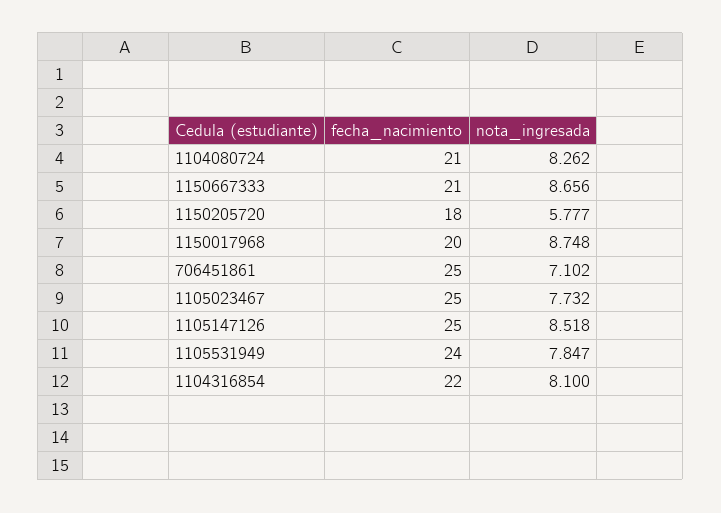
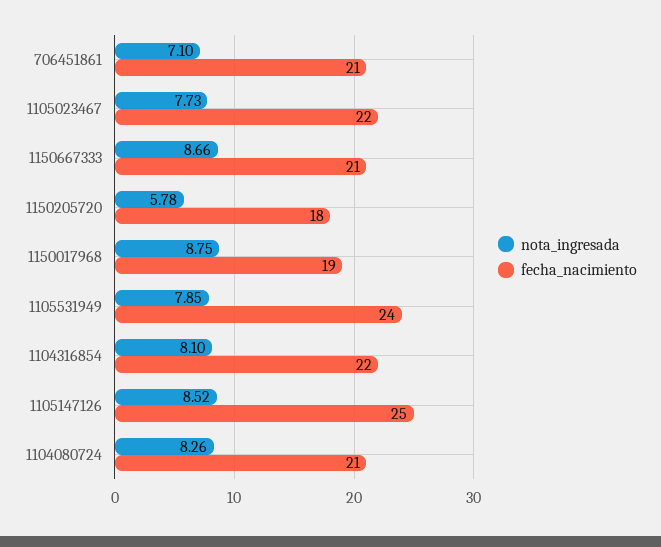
  {
    "fecha_nacimiento": {
      "1104080724": 21,
      "1150667333": 21,
      "1150205720": 18,
-     "1150017968": 20,
+     "1150017968": 19,
-     "706451861": 25,
+     "706451861": 21,
-     "1105023467": 25,
+     "1105023467": 22,
      "1105147126": 25,
      "1105531949": 24,
      "1104316854": 22
    },
    "nota_ingresada": {
      "1104080724": 8.262,
      "1150667333": 8.656,
      "1150205720": 5.777,
      "1150017968": 8.748,
      "706451861": 7.102,
      "1105023467": 7.732,
      "1105147126": 8.518,
      "1105531949": 7.847,
      "1104316854": 8.1
    }
  }

